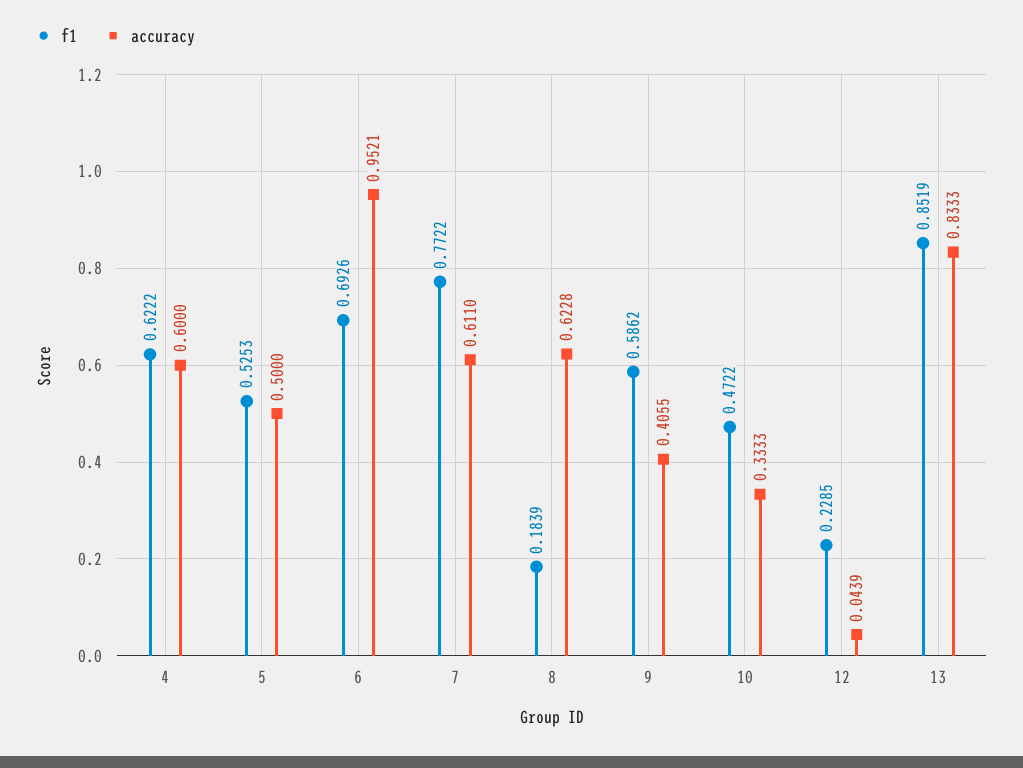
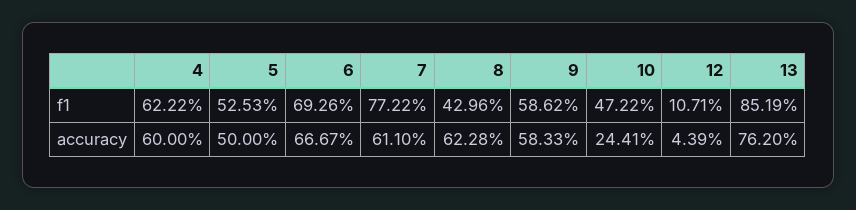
  {
    "f1": {
      "4": 0.6222,
      "5": 0.5253,
      "6": 0.6926,
      "7": 0.7722,
-     "8": 0.1839,
+     "8": 0.4296,
      "9": 0.5862,
      "10": 0.4722,
-     "12": 0.2285,
+     "12": 0.1071,
      "13": 0.8519
    },
    "accuracy": {
      "4": 0.6,
      "5": 0.5,
-     "6": 0.9521,
+     "6": 0.6667,
      "7": 0.611,
      "8": 0.6228,
-     "9": 0.4055,
+     "9": 0.5833,
-     "10": 0.3333,
+     "10": 0.2441,
      "12": 0.0439,
-     "13": 0.8333
+     "13": 0.762
    }
  }

